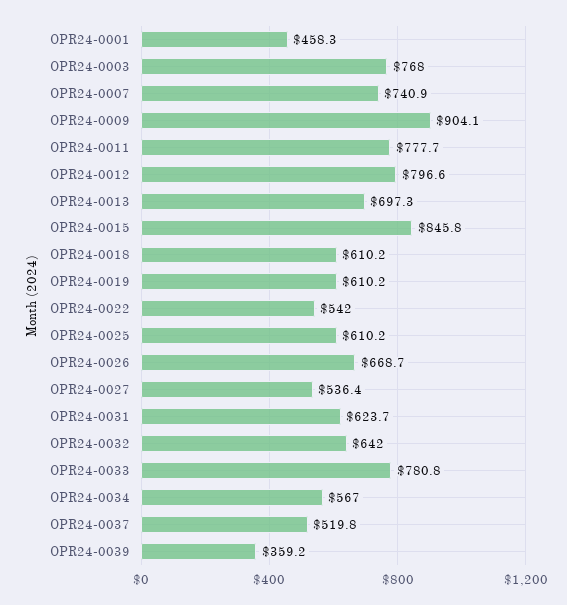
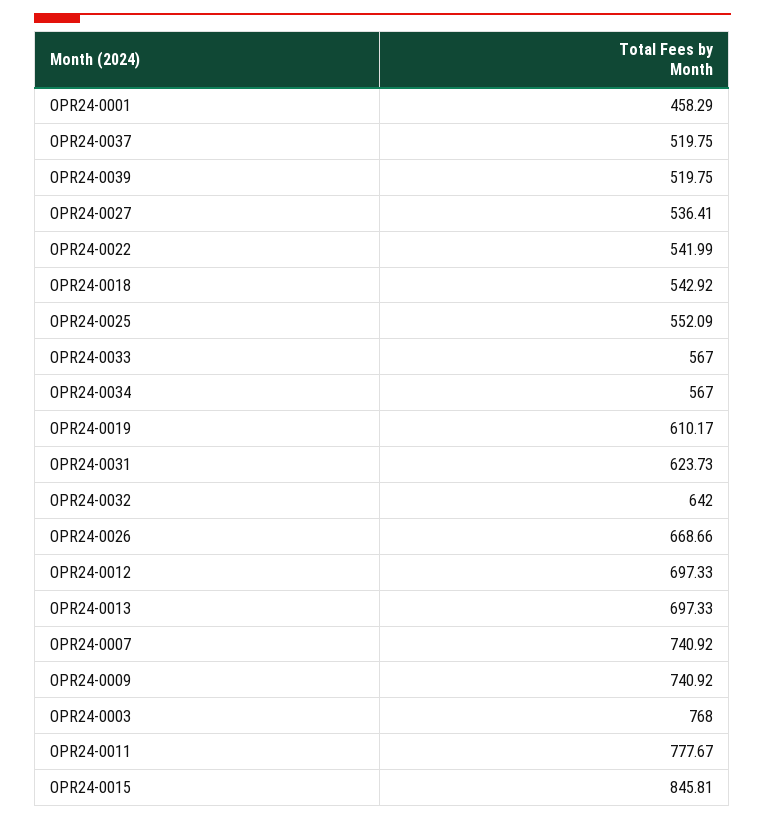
  {
    "OPR24-0001": 458.29,
    "OPR24-0003": 768,
    "OPR24-0007": 740.92,
-   "OPR24-0009": 904.1,
+   "OPR24-0009": 740.92,
    "OPR24-0011": 777.67,
-   "OPR24-0012": 796.6,
+   "OPR24-0012": 697.33,
    "OPR24-0013": 697.33,
    "OPR24-0015": 845.81,
-   "OPR24-0018": 610.2,
+   "OPR24-0018": 542.92,
    "OPR24-0019": 610.17,
    "OPR24-0022": 541.99,
-   "OPR24-0025": 610.2,
+   "OPR24-0025": 552.09,
    "OPR24-0026": 668.66,
    "OPR24-0027": 536.41,
    "OPR24-0031": 623.73,
    "OPR24-0032": 642,
-   "OPR24-0033": 780.8,
+   "OPR24-0033": 567,
    "OPR24-0034": 567,
    "OPR24-0037": 519.75,
-   "OPR24-0039": 359.2
+   "OPR24-0039": 519.75
  }

